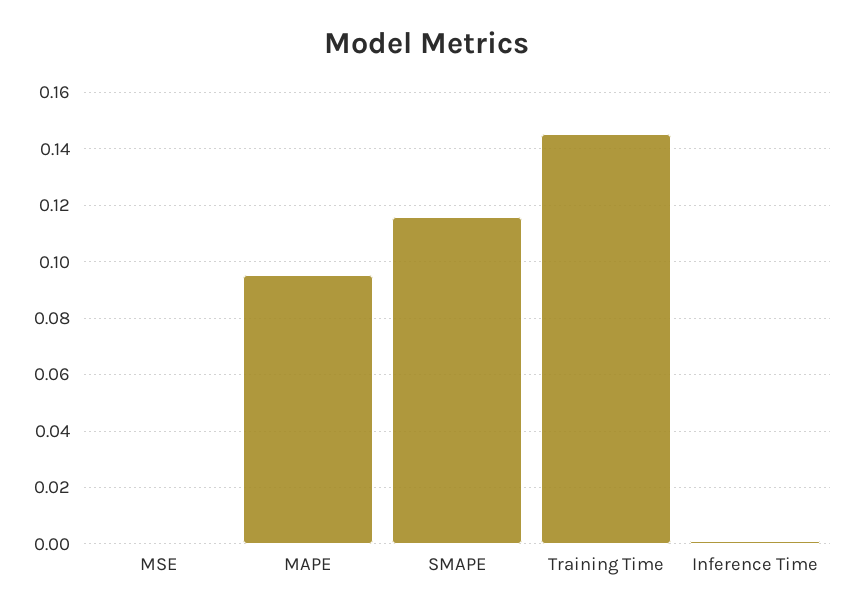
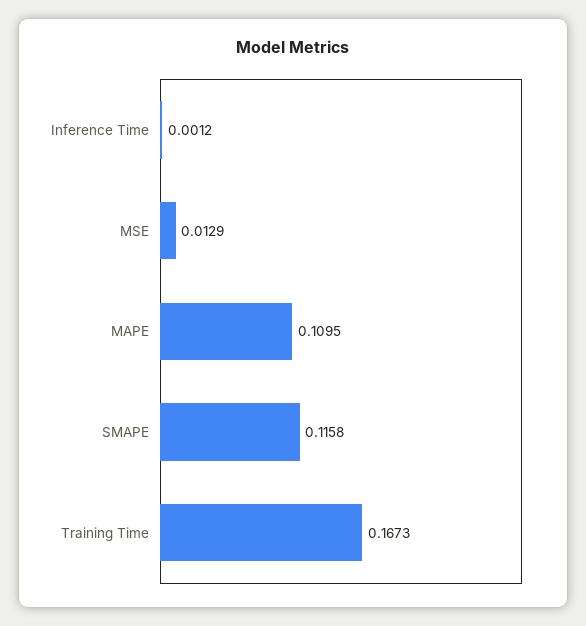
  {
-   "MSE": 0,
+   "MSE": 0.0129,
-   "MAPE": 0.095,
+   "MAPE": 0.1095,
    "SMAPE": 0.1158,
-   "Training Time": 0.145,
+   "Training Time": 0.1673,
    "Inference Time": 0.0012
  }

